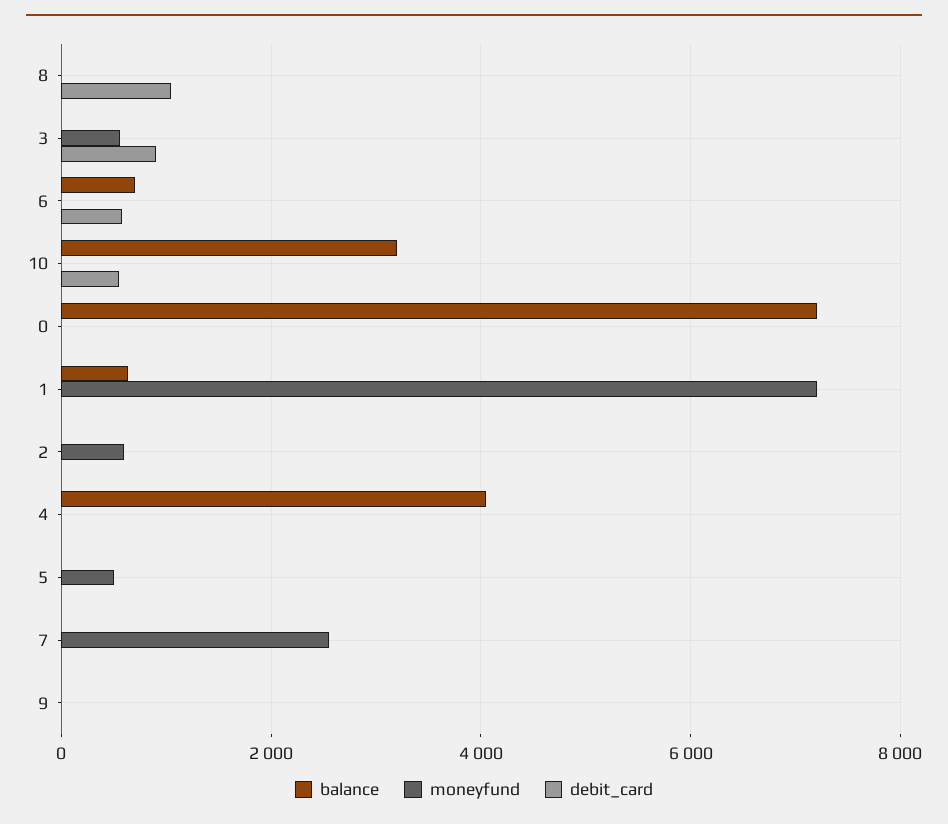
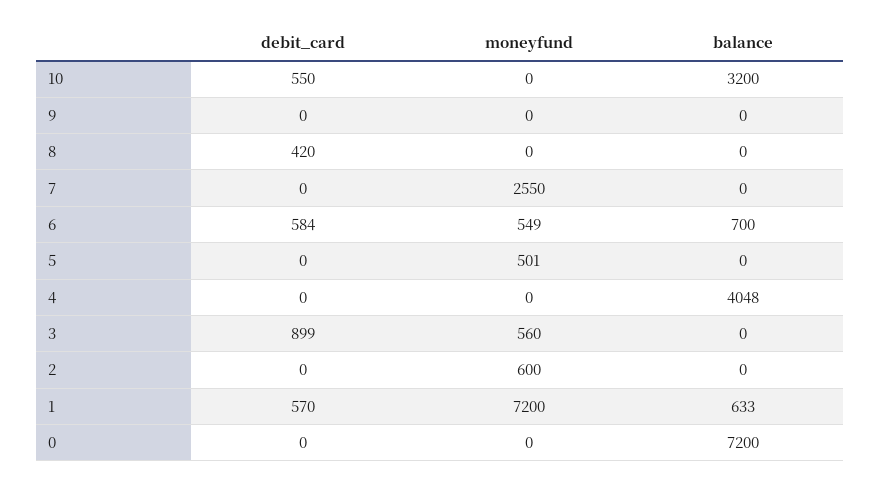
  {
    "balance": {
      "8": 0,
      "3": 0,
      "6": 700,
      "10": 3200,
      "0": 7200,
      "1": 633,
      "2": 0,
      "4": 4048,
      "5": 0,
      "7": 0,
      "9": 0
    },
    "moneyfund": {
      "8": 0,
      "3": 560,
-     "6": 0,
+     "6": 549,
      "10": 0,
      "0": 0,
      "1": 7200,
      "2": 600,
      "4": 0,
      "5": 501,
      "7": 2550,
      "9": 0
    },
    "debit_card": {
-     "8": 1000,
+     "8": 420,
      "3": 899,
      "6": 584,
      "10": 550,
      "0": 0,
-     "1": 0,
+     "1": 570,
      "2": 0,
      "4": 0,
      "5": 0,
      "7": 0,
      "9": 0
    }
  }

